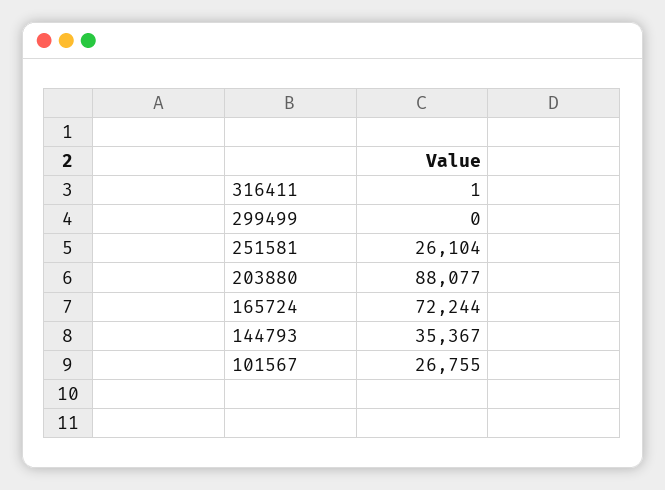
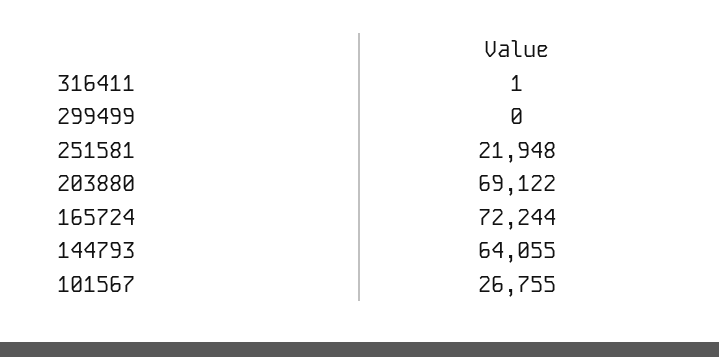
  {
    "316411": 1,
    "299499": 0,
-   "251581": 26104,
+   "251581": 21948,
-   "203880": 88077,
+   "203880": 69122,
    "165724": 72244,
-   "144793": 35367,
+   "144793": 64055,
    "101567": 26755
  }

